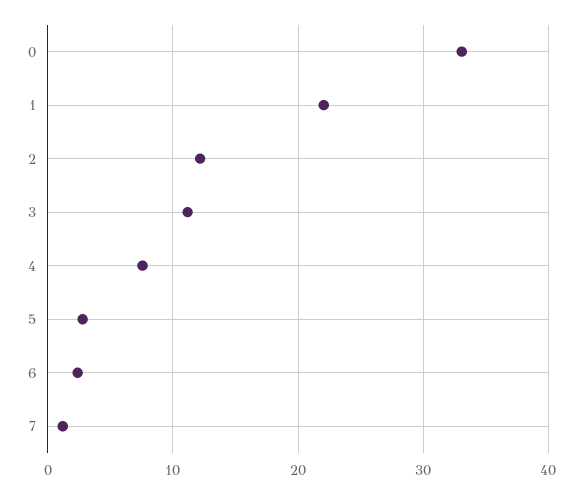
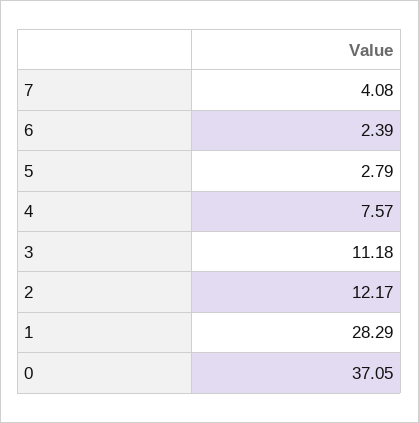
  {
-   "0": 33,
+   "0": 37.05,
-   "1": 22,
+   "1": 28.29,
    "2": 12.17,
    "3": 11.18,
    "4": 7.57,
    "5": 2.79,
    "6": 2.39,
-   "7": 1
+   "7": 4.08
  }

